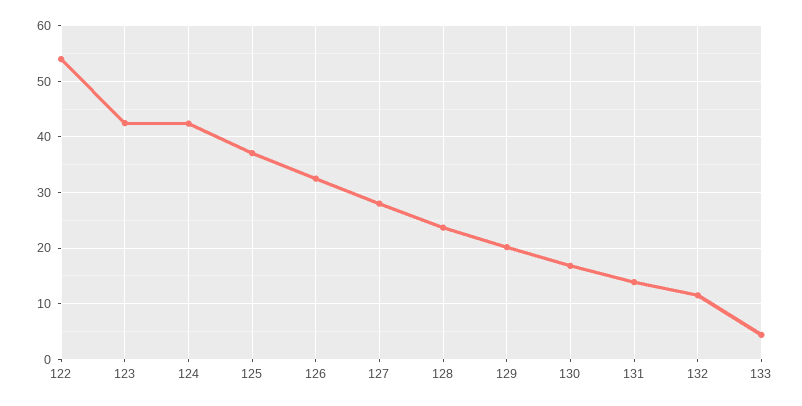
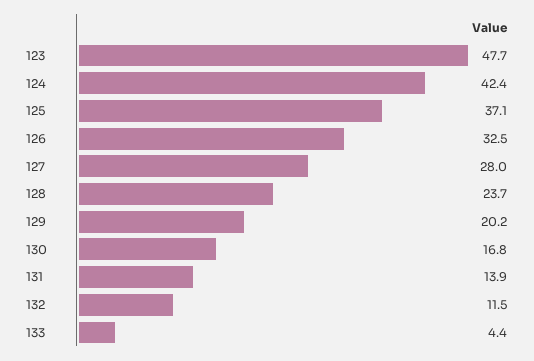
  {
-   "122": 54,
-   "123": 42,
+   "123": 47.7,
    "124": 42.4,
    "125": 37.1,
    "126": 32.5,
    "127": 28,
    "128": 23.7,
    "129": 20.2,
    "130": 16.8,
    "131": 13.9,
    "132": 11.5,
    "133": 4.4
  }

